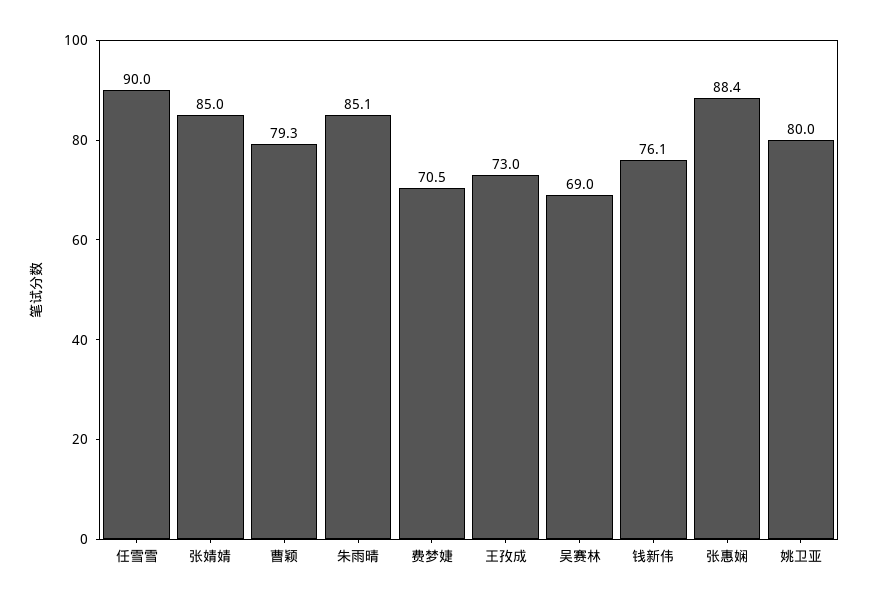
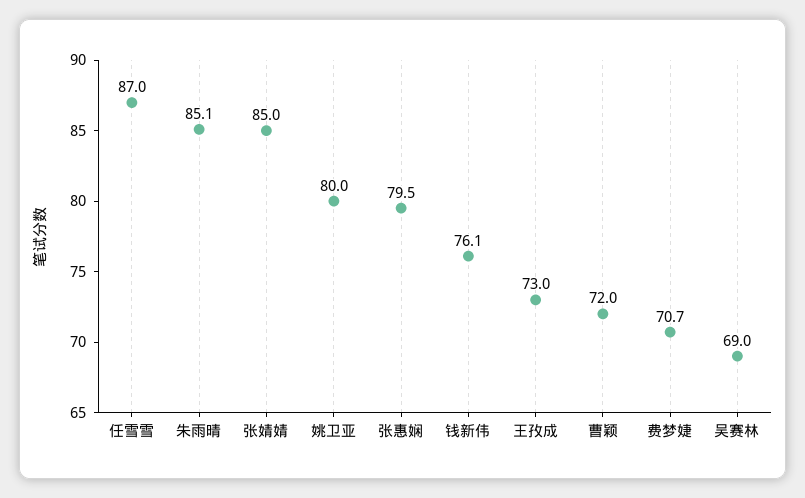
  {
-   "任雪雪": 90,
+   "任雪雪": 87,
    "张婧婧": 85,
-   "曹颖": 79.3,
+   "曹颖": 72,
    "朱雨晴": 85.1,
-   "费梦婕": 70.5,
+   "费梦婕": 70.7,
    "王孜成": 73,
    "吴赛林": 69,
    "钱新伟": 76.1,
-   "张惠娴": 88.4,
+   "张惠娴": 79.5,
    "姚卫亚": 80
  }

